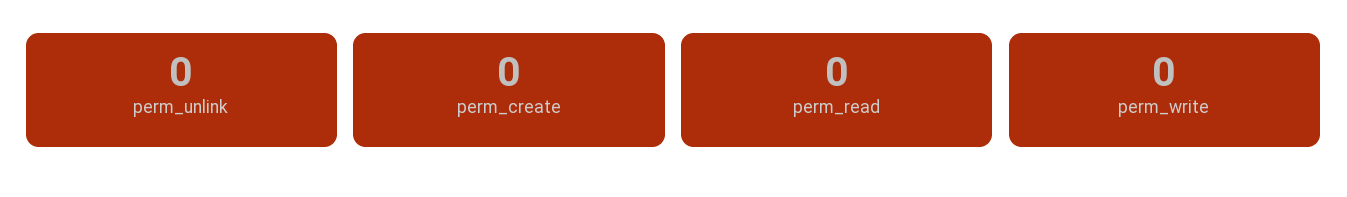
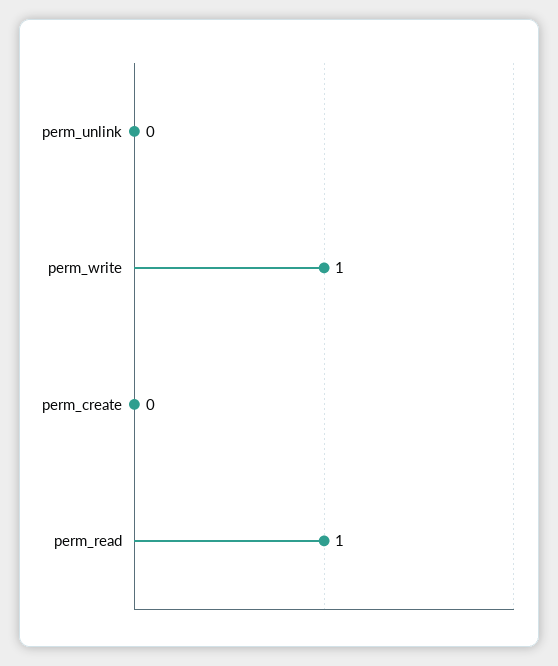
  {
    "perm_unlink": 0,
    "perm_create": 0,
-   "perm_read": 0,
+   "perm_read": 1,
-   "perm_write": 0
+   "perm_write": 1
  }

